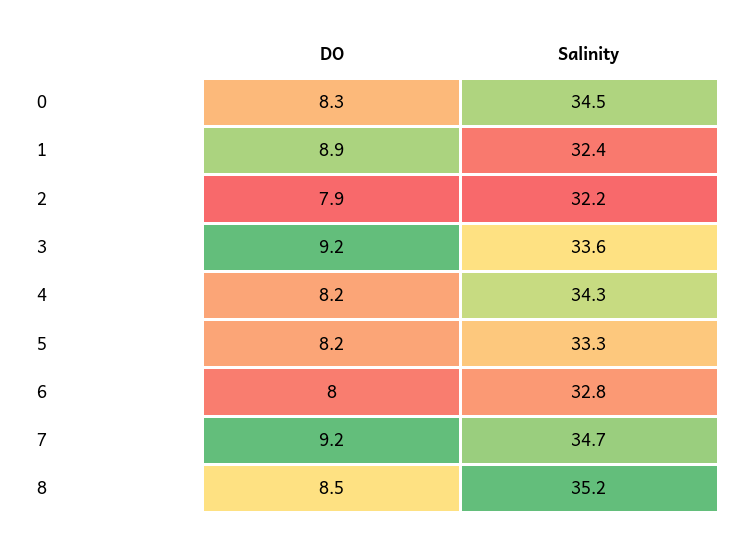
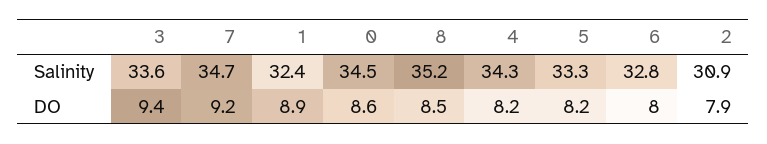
  {
    "DO": {
-     "0": 8.3,
+     "0": 8.6,
      "1": 8.9,
      "2": 7.9,
-     "3": 9.2,
+     "3": 9.4,
      "4": 8.2,
      "5": 8.2,
      "6": 8,
      "7": 9.2,
      "8": 8.5
    },
    "Salinity": {
      "0": 34.5,
      "1": 32.4,
-     "2": 32.2,
+     "2": 30.9,
      "3": 33.6,
      "4": 34.3,
      "5": 33.3,
      "6": 32.8,
      "7": 34.7,
      "8": 35.2
    }
  }

